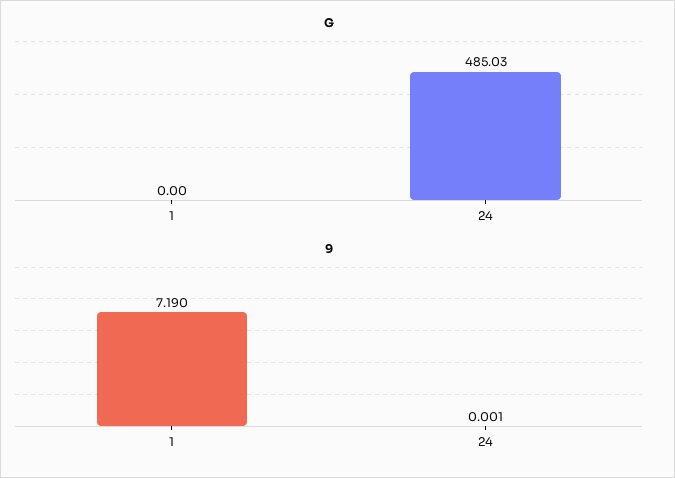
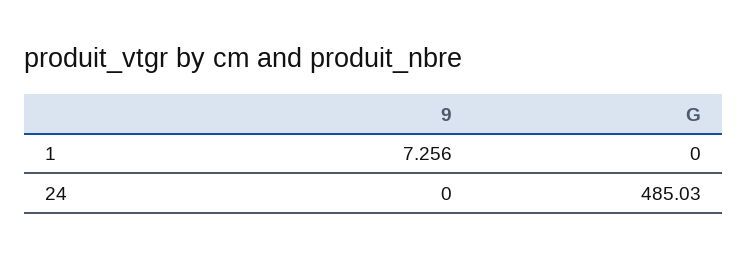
  {
    "G": {
      "1": 0,
      "24": 485.03
    },
    "9": {
-     "1": 7.19,
+     "1": 7.256,
-     "24": 0.001
+     "24": 0
    }
  }

